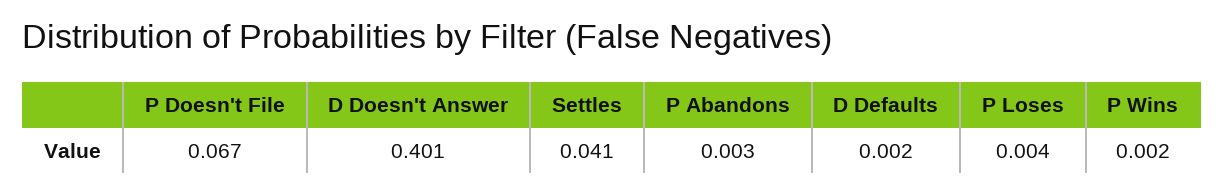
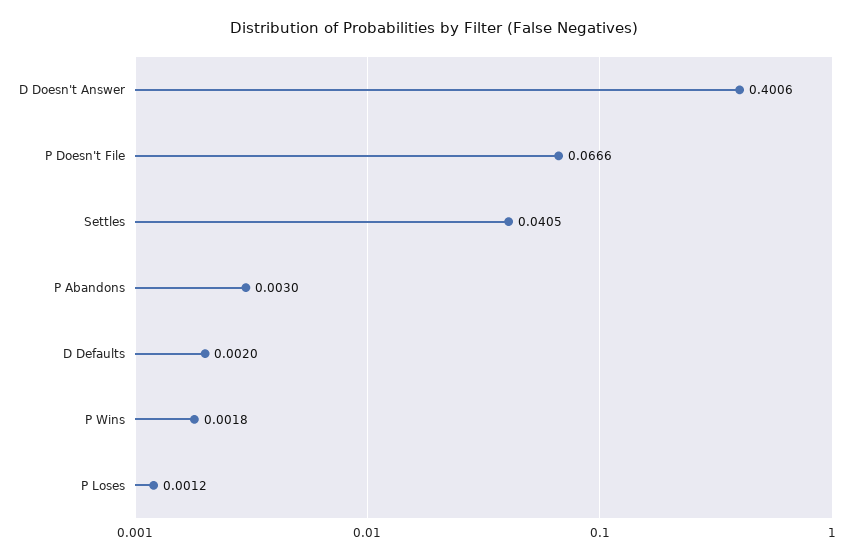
  {
    "P Doesn't File": 0.0666,
    "D Doesn't Answer": 0.4006,
    "Settles": 0.0405,
    "P Abandons": 0.003,
    "D Defaults": 0.002,
-   "P Loses": 0.004,
+   "P Loses": 0.0012,
    "P Wins": 0.0018
  }

